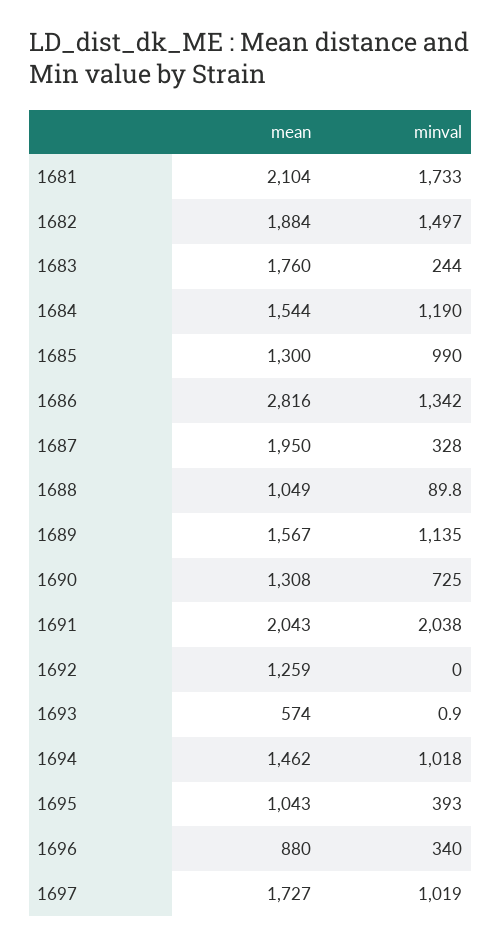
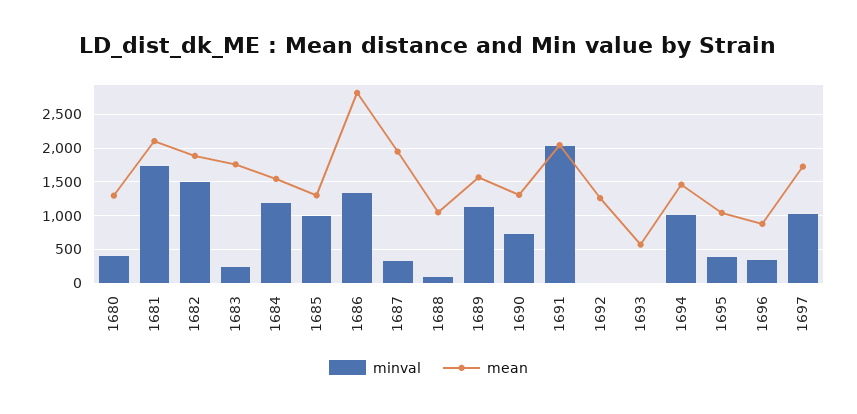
  {
    "mean": {
      "1681": 2104,
      "1682": 1884,
      "1683": 1760,
      "1684": 1544,
      "1685": 1300,
      "1686": 2816,
      "1687": 1950,
      "1688": 1049,
      "1689": 1567,
      "1690": 1308,
      "1691": 2043,
      "1692": 1259,
      "1693": 574,
      "1694": 1462,
      "1695": 1043,
      "1696": 880,
-     "1697": 1727
+     "1697": 1727,
+     "1680": 1300
    },
    "minval": {
      "1681": 1733,
      "1682": 1497,
      "1683": 244,
      "1684": 1190,
      "1685": 990,
      "1686": 1342,
      "1687": 328,
      "1688": 89.8,
      "1689": 1135,
      "1690": 725,
      "1691": 2038,
      "1692": 0,
      "1693": 0.9,
      "1694": 1018,
      "1695": 393,
      "1696": 340,
-     "1697": 1019
+     "1697": 1019,
+     "1680": 400
    }
  }

